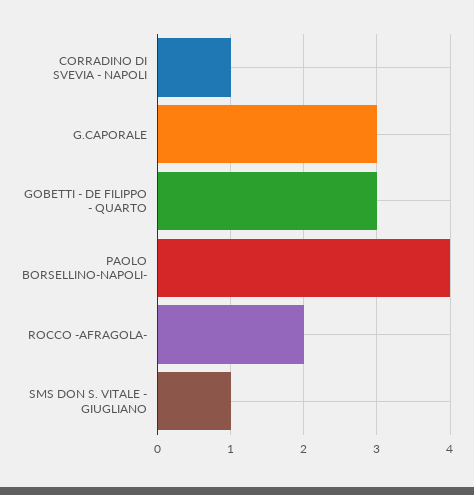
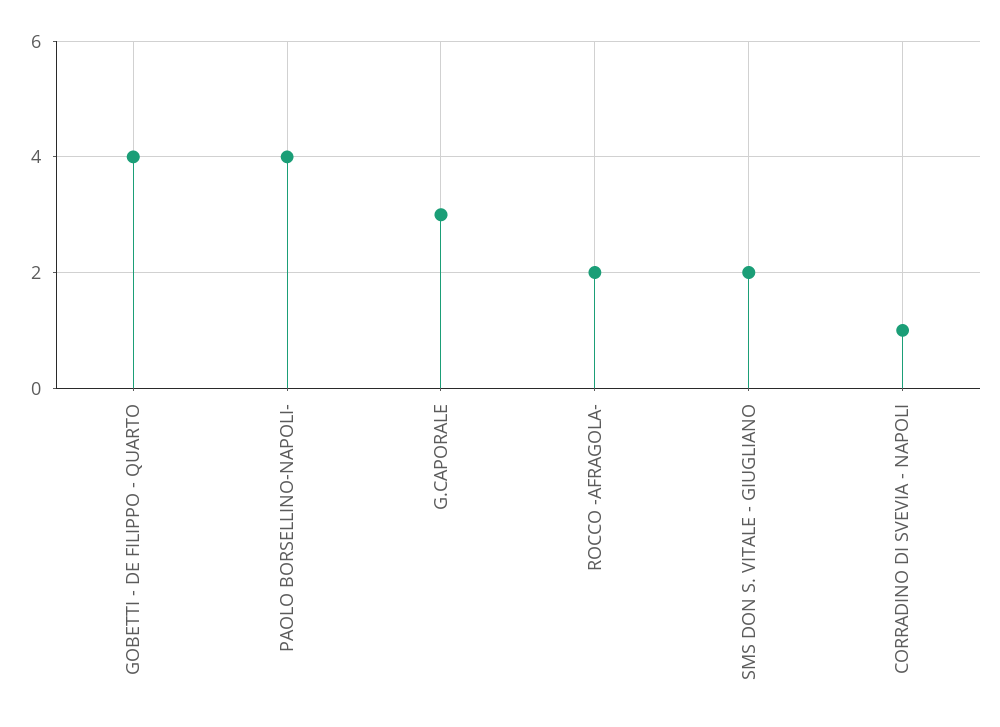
  {
    "CORRADINO DI SVEVIA - NAPOLI": 1,
    "G.CAPORALE": 3,
-   "GOBETTI - DE FILIPPO - QUARTO": 3,
+   "GOBETTI - DE FILIPPO - QUARTO": 4,
    "PAOLO BORSELLINO-NAPOLI-": 4,
    "ROCCO -AFRAGOLA-": 2,
-   "SMS DON S. VITALE - GIUGLIANO": 1
+   "SMS DON S. VITALE - GIUGLIANO": 2
  }

